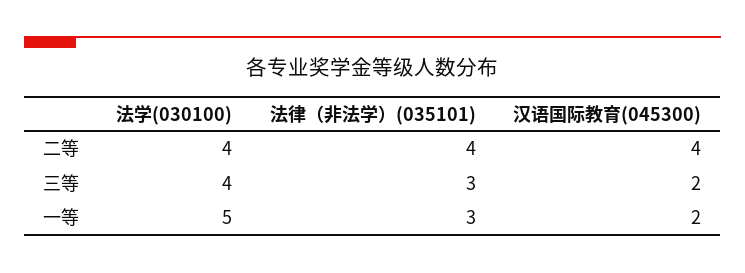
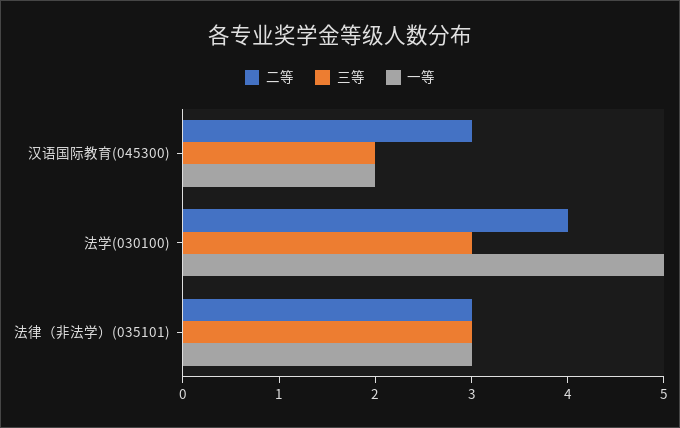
  {
    "二等": {
      "法学(030100)": 4,
-     "法律（非法学）(035101)": 4,
+     "法律（非法学）(035101)": 3,
-     "汉语国际教育(045300)": 4
+     "汉语国际教育(045300)": 3
    },
    "三等": {
-     "法学(030100)": 4,
+     "法学(030100)": 3,
      "法律（非法学）(035101)": 3,
      "汉语国际教育(045300)": 2
    },
    "一等": {
      "法学(030100)": 5,
      "法律（非法学）(035101)": 3,
      "汉语国际教育(045300)": 2
    }
  }

